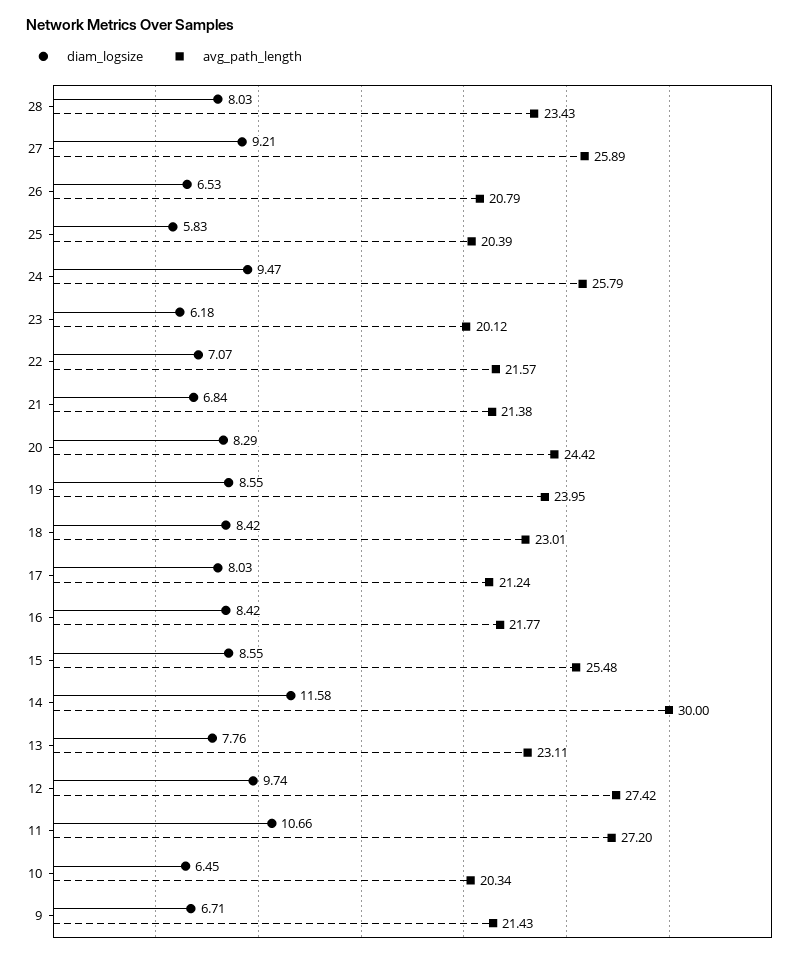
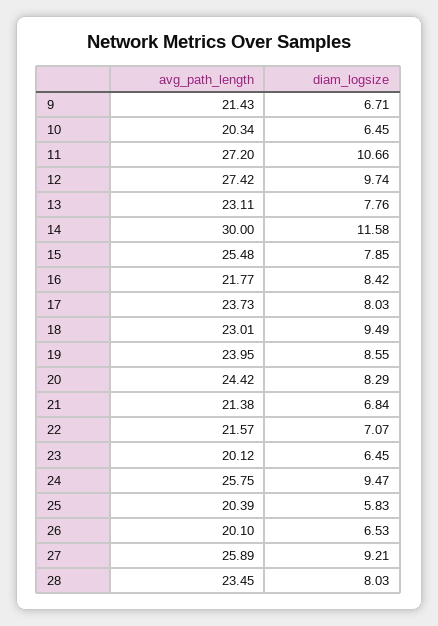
  {
    "diam_logsize": {
      "28": 8.03,
      "27": 9.21,
      "26": 6.53,
      "25": 5.83,
      "24": 9.47,
-     "23": 6.18,
+     "23": 6.45,
      "22": 7.07,
      "21": 6.84,
      "20": 8.29,
      "19": 8.55,
-     "18": 8.42,
+     "18": 9.49,
      "17": 8.03,
      "16": 8.42,
-     "15": 8.55,
+     "15": 7.85,
      "14": 11.58,
      "13": 7.76,
      "12": 9.74,
      "11": 10.66,
      "10": 6.45,
      "9": 6.71
    },
    "avg_path_length": {
-     "28": 23.43,
+     "28": 23.45,
      "27": 25.89,
-     "26": 20.79,
+     "26": 20.1,
      "25": 20.39,
-     "24": 25.79,
+     "24": 25.75,
      "23": 20.12,
      "22": 21.57,
      "21": 21.38,
      "20": 24.42,
      "19": 23.95,
      "18": 23.01,
-     "17": 21.24,
+     "17": 23.73,
      "16": 21.77,
      "15": 25.48,
      "14": 30,
      "13": 23.11,
      "12": 27.42,
      "11": 27.2,
      "10": 20.34,
      "9": 21.43
    }
  }

